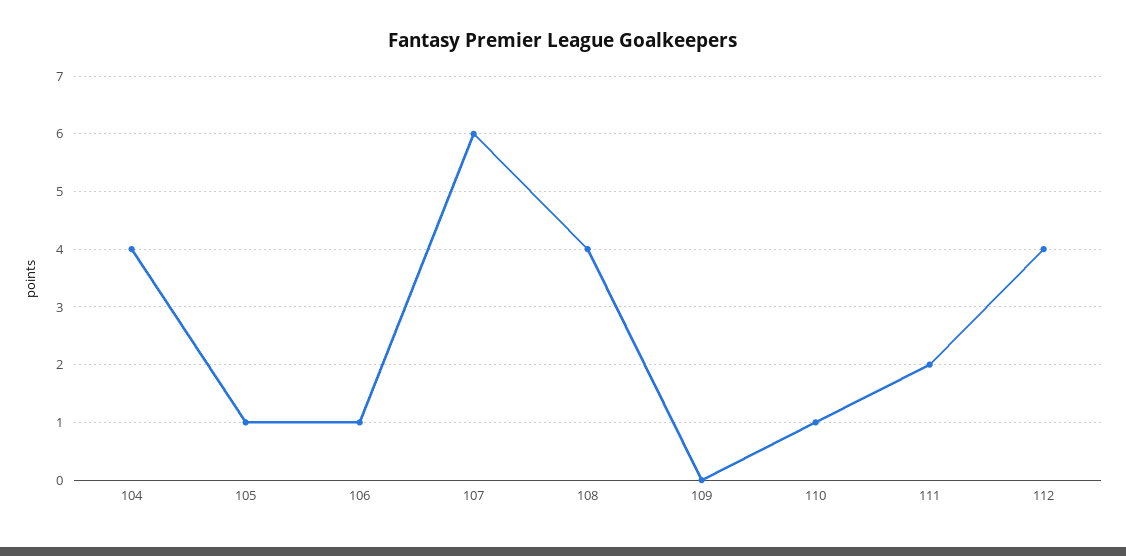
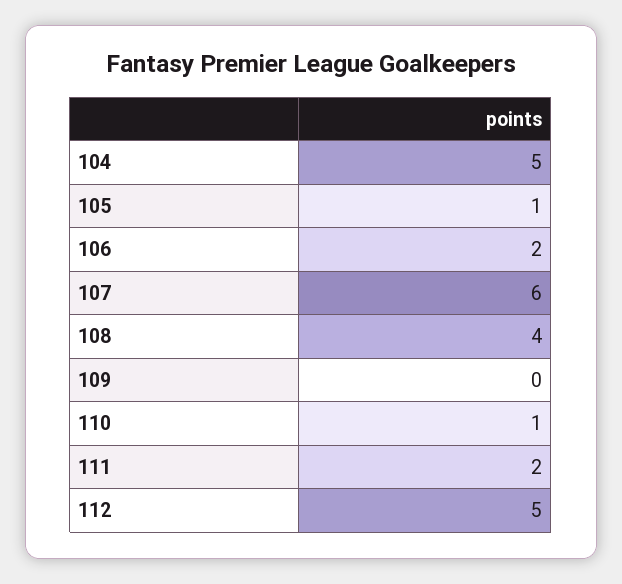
  {
-   "104": 4,
+   "104": 5,
    "105": 1,
-   "106": 1,
+   "106": 2,
    "107": 6,
    "108": 4,
    "109": 0,
    "110": 1,
    "111": 2,
-   "112": 4
+   "112": 5
  }

